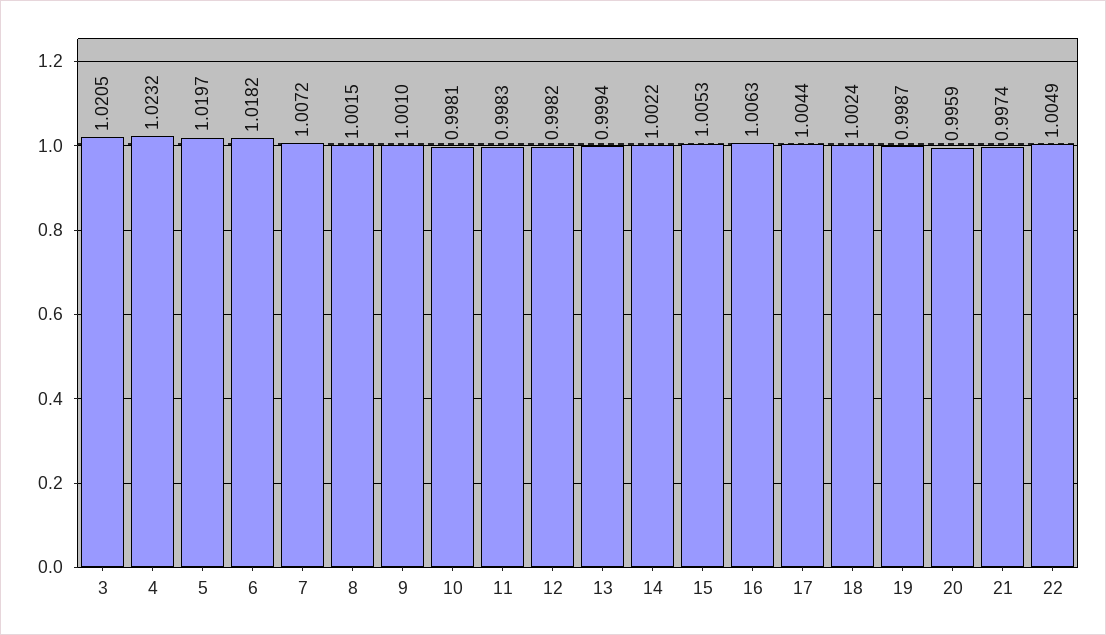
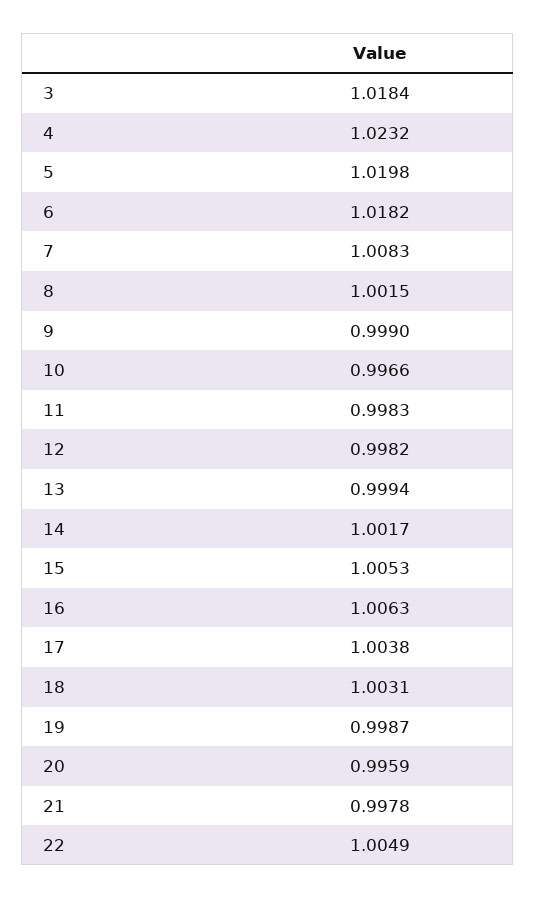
  {
-   "3": 1.0205,
+   "3": 1.0184,
    "4": 1.0232,
-   "5": 1.0197,
+   "5": 1.0198,
    "6": 1.0182,
-   "7": 1.0072,
+   "7": 1.0083,
    "8": 1.0015,
-   "9": 1.001,
+   "9": 0.999,
-   "10": 0.9981,
+   "10": 0.9966,
    "11": 0.9983,
    "12": 0.9982,
    "13": 0.9994,
-   "14": 1.0022,
+   "14": 1.0017,
    "15": 1.0053,
    "16": 1.0063,
-   "17": 1.0044,
+   "17": 1.0038,
-   "18": 1.0024,
+   "18": 1.0031,
    "19": 0.9987,
    "20": 0.9959,
-   "21": 0.9974,
+   "21": 0.9978,
    "22": 1.0049
  }

